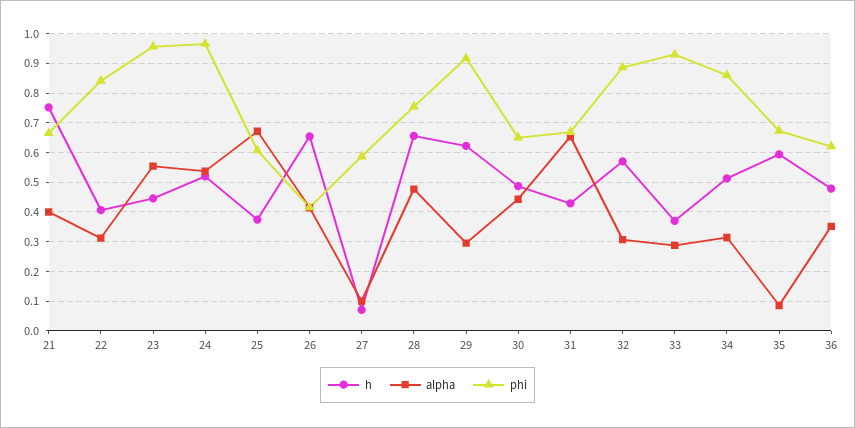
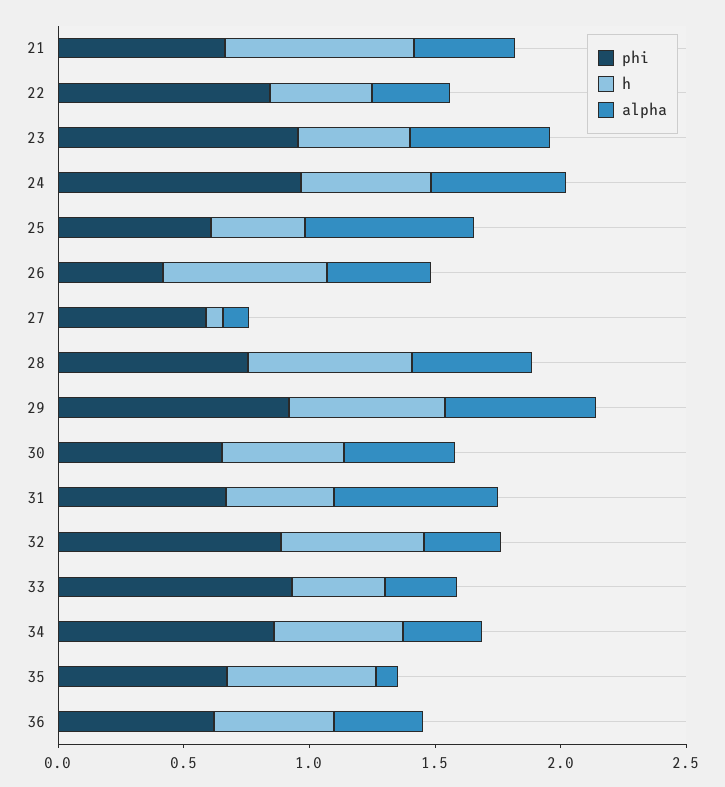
  {
    "h": {
      "21": 0.75,
      "22": 0.4,
      "23": 0.45,
      "24": 0.525,
      "25": 0.375,
      "26": 0.65,
      "27": 0.075,
      "28": 0.65,
      "29": 0.625,
      "30": 0.475,
      "31": 0.425,
      "32": 0.575,
      "33": 0.375,
      "34": 0.525,
      "35": 0.6,
      "36": 0.475
    },
    "alpha": {
      "21": 0.4,
      "22": 0.3,
      "23": 0.55,
      "24": 0.525,
      "25": 0.675,
      "26": 0.425,
      "27": 0.1,
      "28": 0.475,
-     "29": 0.3,
+     "29": 0.6,
      "30": 0.45,
      "31": 0.65,
      "32": 0.3,
      "33": 0.3,
      "34": 0.325,
      "35": 0.075,
      "36": 0.35
    },
    "phi": {
      "21": 0.675,
      "22": 0.85,
      "23": 0.95,
      "24": 0.975,
      "25": 0.6,
      "26": 0.425,
      "27": 0.575,
      "28": 0.75,
      "29": 0.925,
      "30": 0.65,
      "31": 0.675,
      "32": 0.875,
      "33": 0.925,
      "34": 0.85,
      "35": 0.675,
      "36": 0.625
    }
  }

